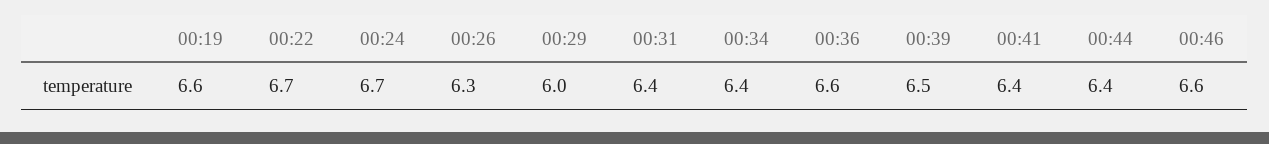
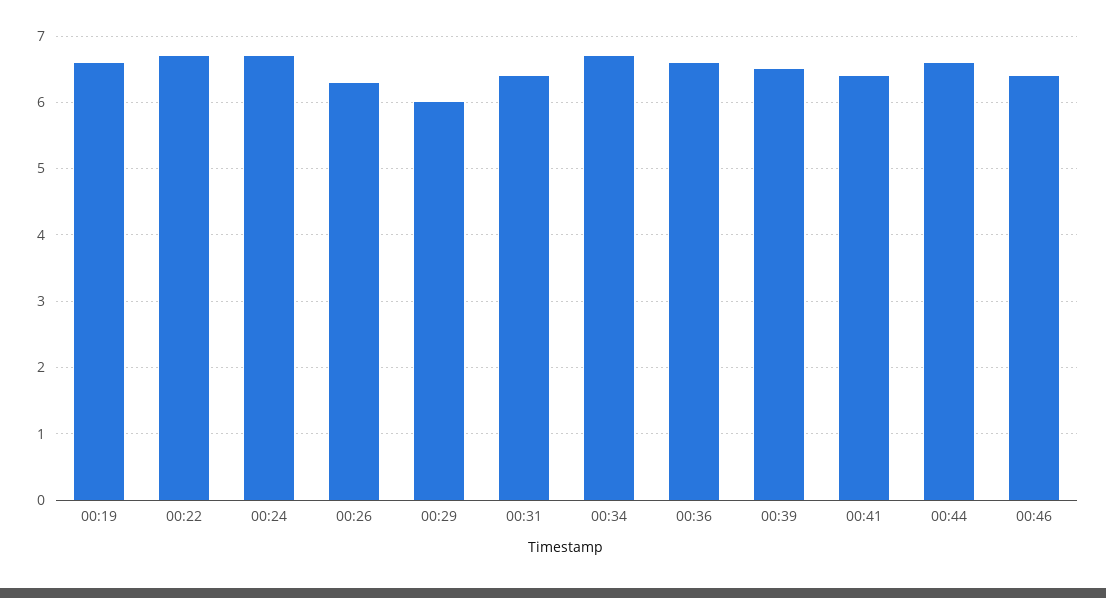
  {
    "00:19": 6.6,
    "00:22": 6.7,
    "00:24": 6.7,
    "00:26": 6.3,
    "00:29": 6,
    "00:31": 6.4,
-   "00:34": 6.4,
+   "00:34": 6.7,
    "00:36": 6.6,
    "00:39": 6.5,
    "00:41": 6.4,
-   "00:44": 6.4,
+   "00:44": 6.6,
-   "00:46": 6.6
+   "00:46": 6.4
  }

